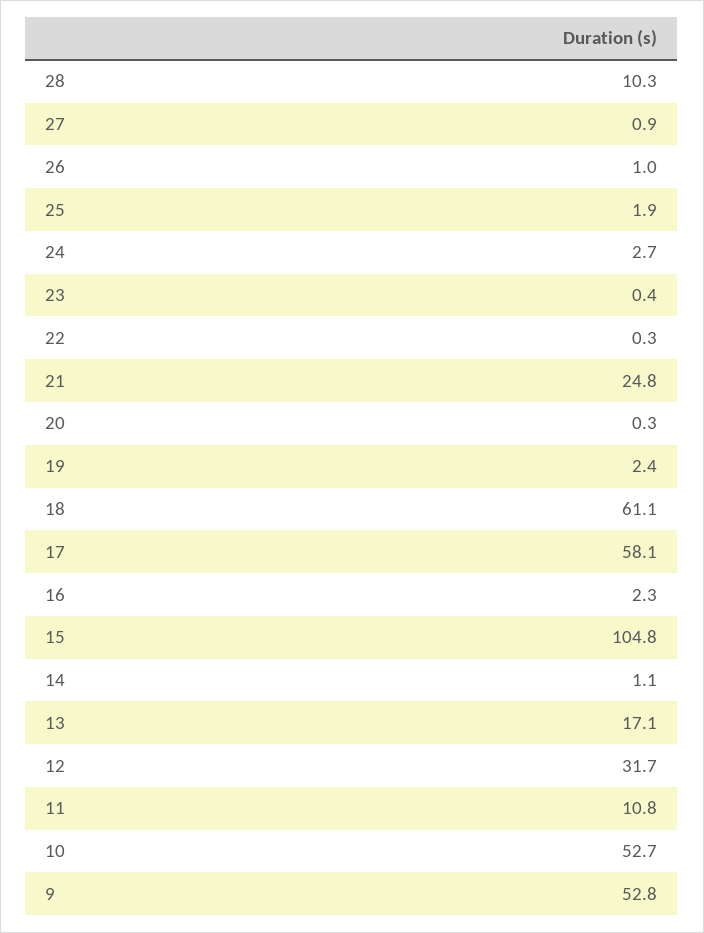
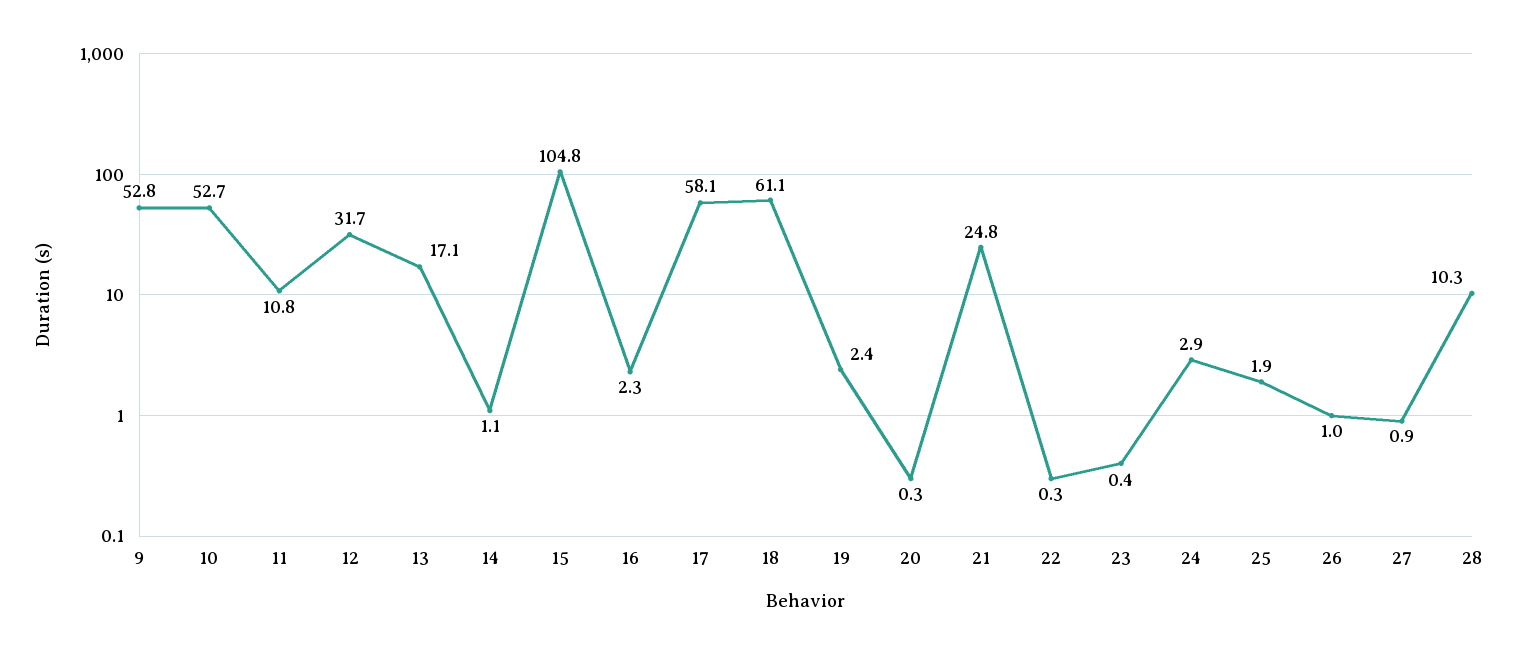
  {
    "28": 10.3,
    "27": 0.9,
    "26": 1,
    "25": 1.9,
-   "24": 2.7,
+   "24": 2.9,
    "23": 0.4,
    "22": 0.3,
    "21": 24.8,
    "20": 0.3,
    "19": 2.4,
    "18": 61.1,
    "17": 58.1,
    "16": 2.3,
    "15": 104.8,
    "14": 1.1,
    "13": 17.1,
    "12": 31.7,
    "11": 10.8,
    "10": 52.7,
    "9": 52.8
  }

